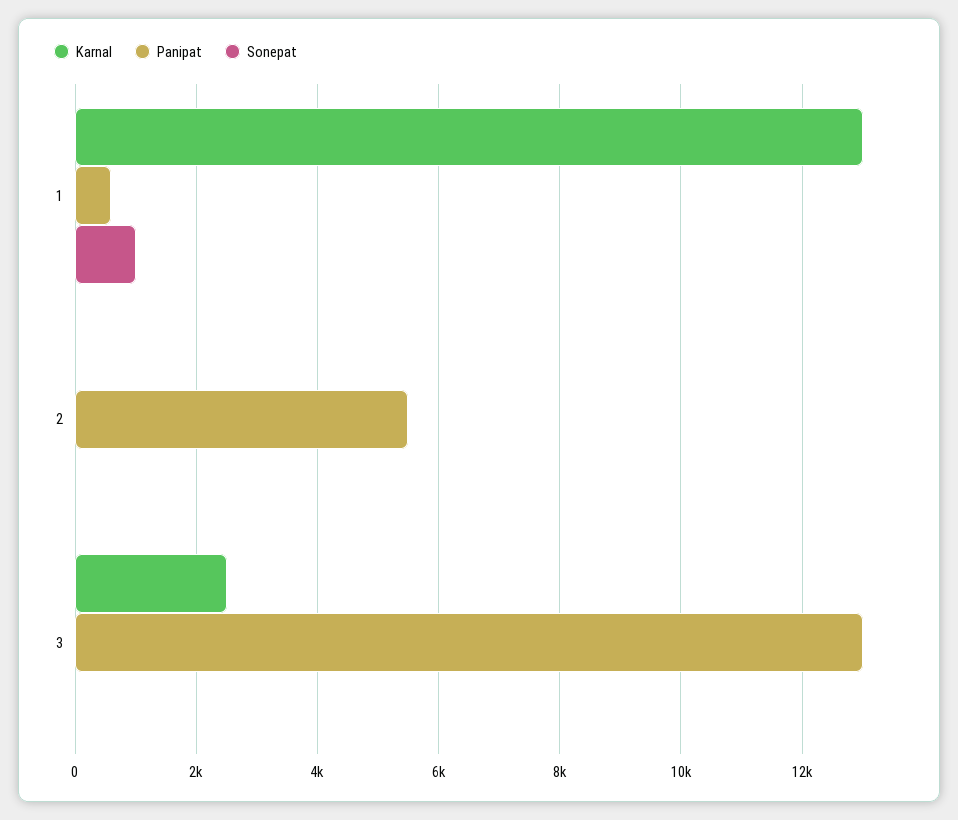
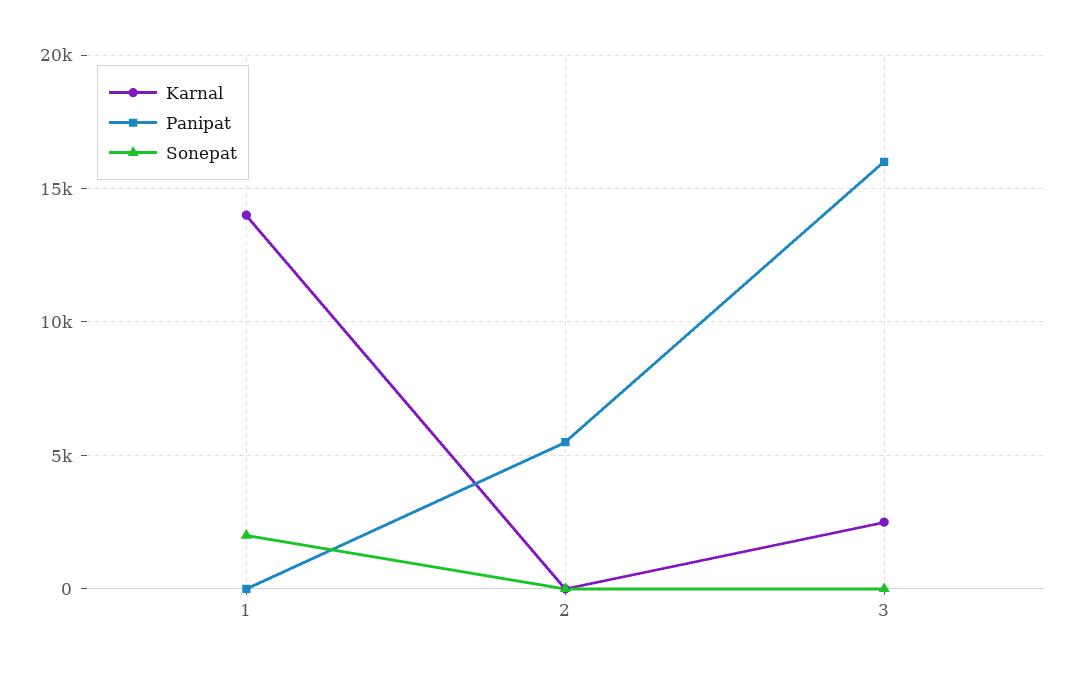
  {
    "Karnal": {
-     "1": 13000,
+     "1": 14000,
      "2": 0,
      "3": 2600
    },
    "Panipat": {
-     "1": 600,
+     "1": 0,
      "2": 5600,
-     "3": 13000
+     "3": 16000
    },
    "Sonepat": {
-     "1": 1000,
+     "1": 2000,
      "2": 0,
      "3": 0
    }
  }

